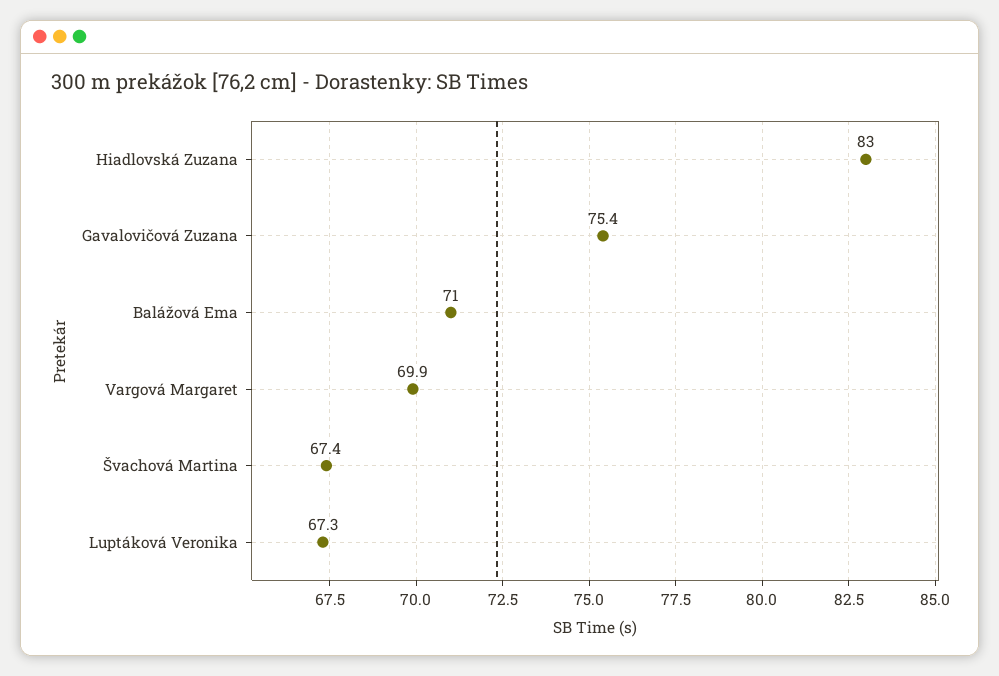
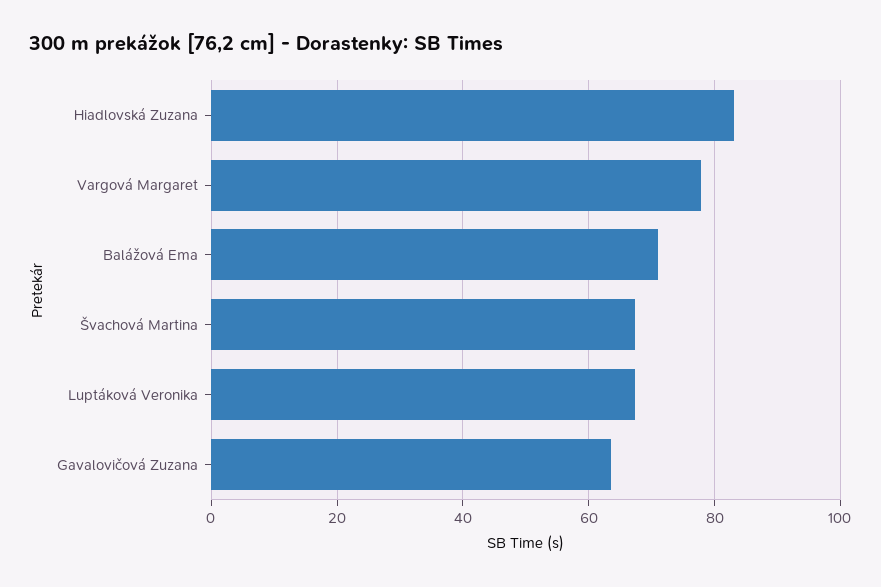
  {
    "Hiadlovská Zuzana": 83,
-   "Gavalovičová Zuzana": 75.4,
+   "Gavalovičová Zuzana": 64,
    "Balážová Ema": 71,
-   "Vargová Margaret": 69.9,
+   "Vargová Margaret": 78,
    "Švachová Martina": 67.4,
    "Luptáková Veronika": 67.3
  }

